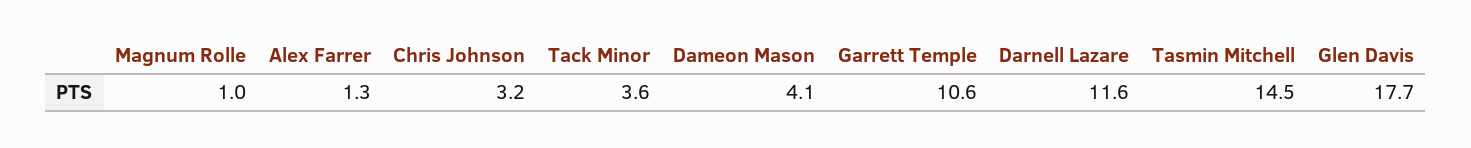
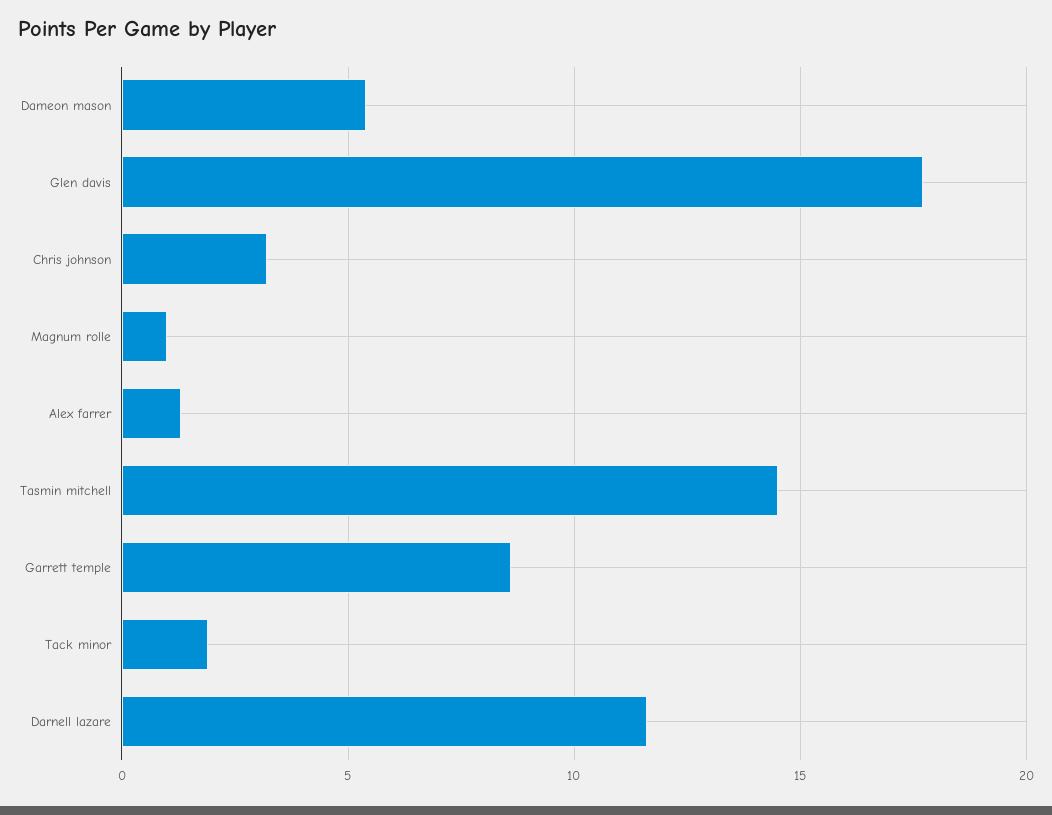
  {
    "Magnum Rolle": 1,
    "Alex Farrer": 1.3,
    "Chris Johnson": 3.2,
-   "Tack Minor": 3.6,
+   "Tack Minor": 2,
-   "Dameon Mason": 4.1,
+   "Dameon Mason": 5.5,
-   "Garrett Temple": 10.6,
+   "Garrett Temple": 8.5,
    "Darnell Lazare": 11.6,
    "Tasmin Mitchell": 14.5,
    "Glen Davis": 17.7
  }

